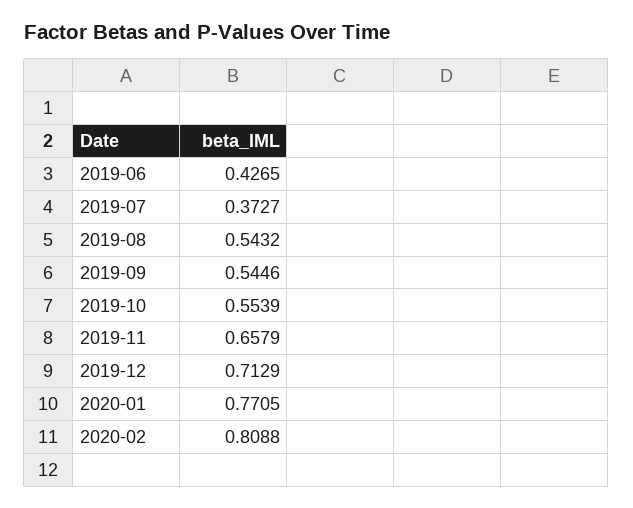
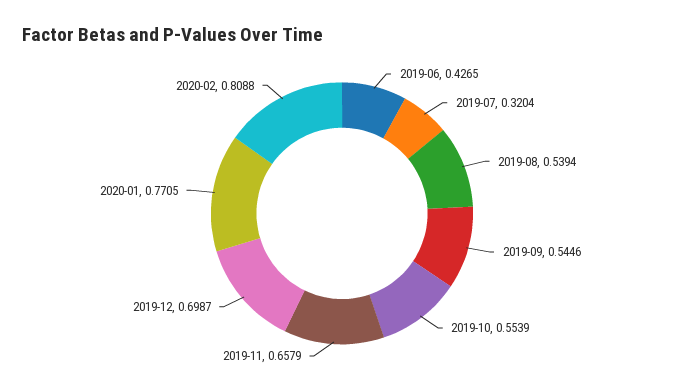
  {
    "2019-06": 0.4265,
-   "2019-07": 0.3727,
+   "2019-07": 0.3204,
-   "2019-08": 0.5432,
+   "2019-08": 0.5394,
    "2019-09": 0.5446,
    "2019-10": 0.5539,
    "2019-11": 0.6579,
-   "2019-12": 0.7129,
+   "2019-12": 0.6987,
    "2020-01": 0.7705,
    "2020-02": 0.8088
  }

